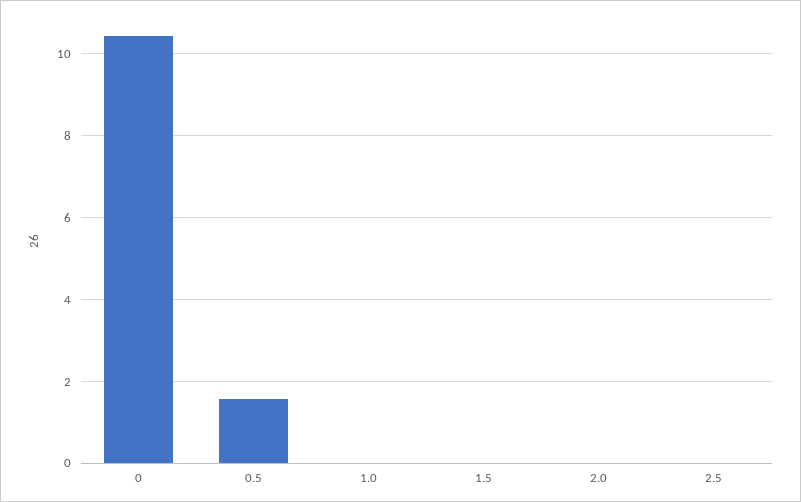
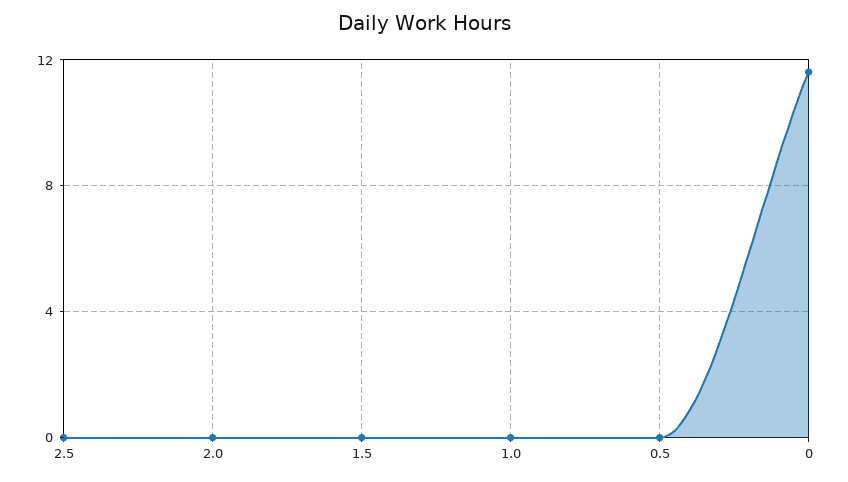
  {
-   "0": 10.4,
+   "0": 11.5,
-   "0.5": 1.6,
+   "0.5": 0,
    "1.0": 0,
    "1.5": 0,
    "2.0": 0,
    "2.5": 0
  }

